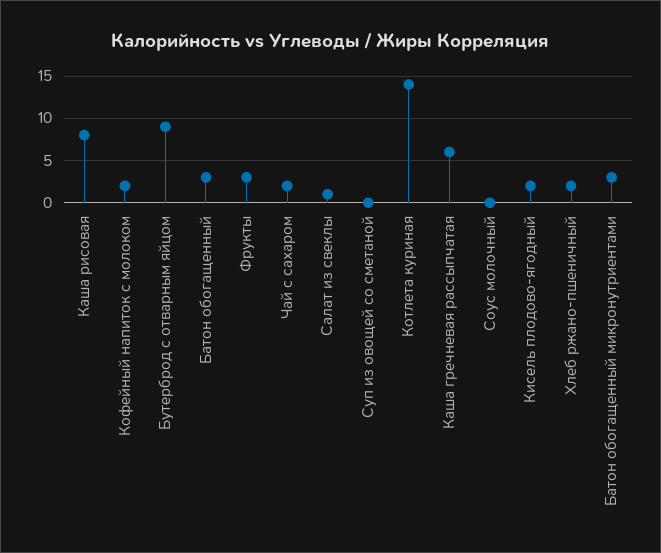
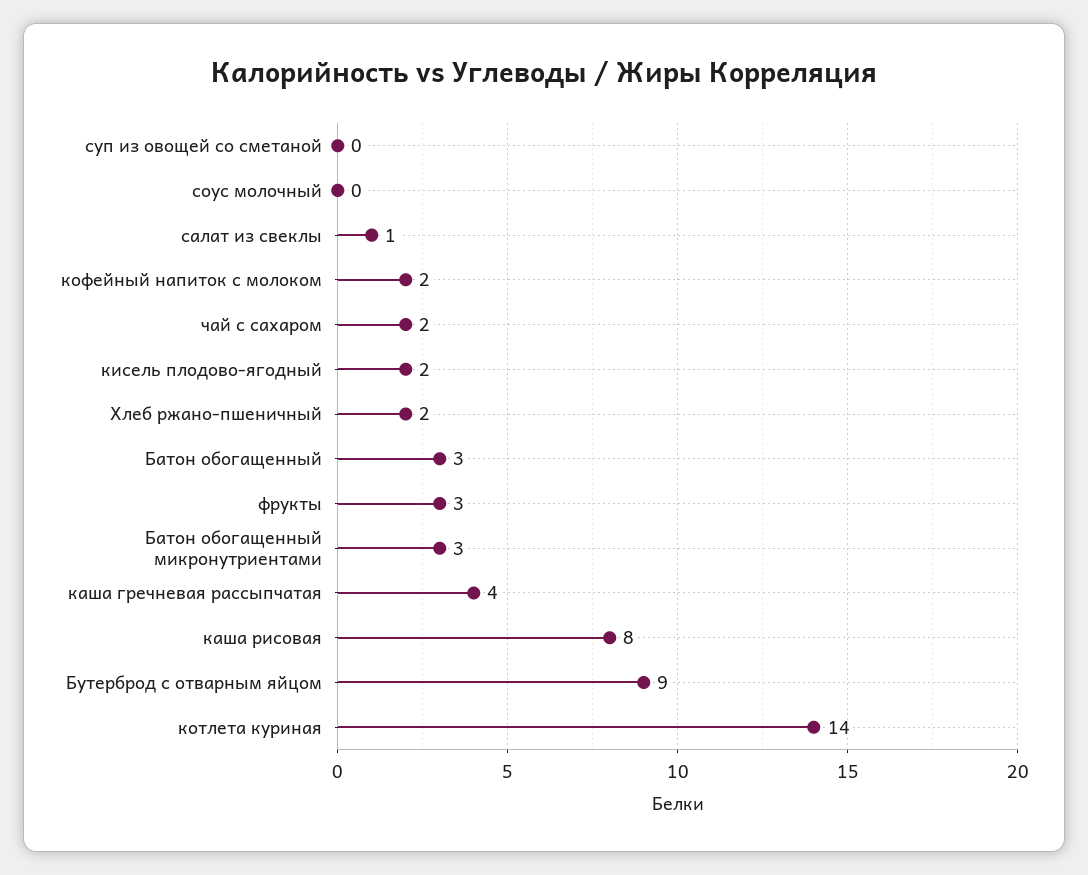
  {
    "Каша рисовая": 8,
    "Кофейный напиток с молоком": 2,
    "Бутерброд с отварным яйцом": 9,
    "Батон обогащенный": 3,
    "Фрукты": 3,
    "Чай с сахаром": 2,
    "Салат из свеклы": 1,
    "Суп из овощей со сметаной": 0,
    "Котлета куриная": 14,
-   "Каша гречневая рассыпчатая": 6,
+   "Каша гречневая рассыпчатая": 4,
    "Соус молочный": 0,
    "Кисель плодово-ягодный": 2,
    "Хлеб ржано-пшеничный": 2,
    "Батон обогащенный микронутриентами": 3
  }

